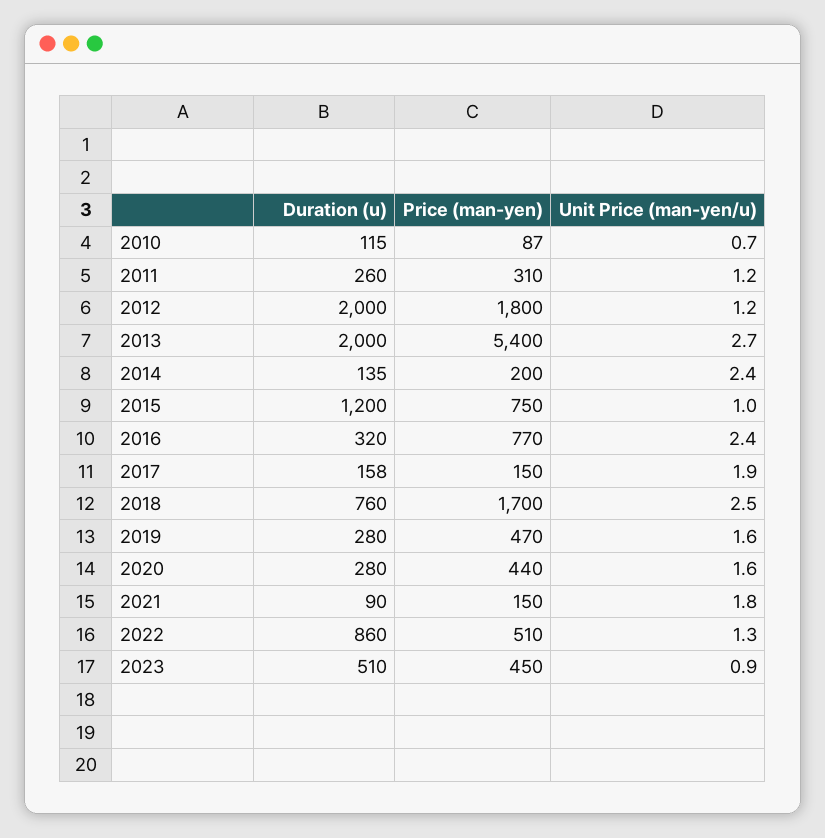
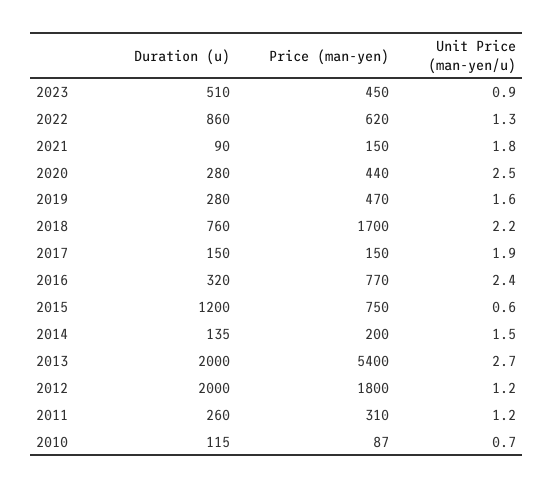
  {
    "Duration (u)": {
      "2010": 115,
      "2011": 260,
      "2012": 2000,
      "2013": 2000,
      "2014": 135,
      "2015": 1200,
      "2016": 320,
-     "2017": 158,
+     "2017": 150,
      "2018": 760,
      "2019": 280,
      "2020": 280,
      "2021": 90,
      "2022": 860,
      "2023": 510
    },
    "Price (man-yen)": {
      "2010": 87,
      "2011": 310,
      "2012": 1800,
      "2013": 5400,
      "2014": 200,
      "2015": 750,
      "2016": 770,
      "2017": 150,
      "2018": 1700,
      "2019": 470,
      "2020": 440,
      "2021": 150,
-     "2022": 510,
+     "2022": 620,
      "2023": 450
    },
    "Unit Price (man-yen/u)": {
      "2010": 0.7,
      "2011": 1.2,
      "2012": 1.2,
      "2013": 2.7,
-     "2014": 2.4,
+     "2014": 1.5,
-     "2015": 1,
+     "2015": 0.6,
      "2016": 2.4,
      "2017": 1.9,
-     "2018": 2.5,
+     "2018": 2.2,
      "2019": 1.6,
-     "2020": 1.6,
+     "2020": 2.5,
      "2021": 1.8,
      "2022": 1.3,
      "2023": 0.9
    }
  }

